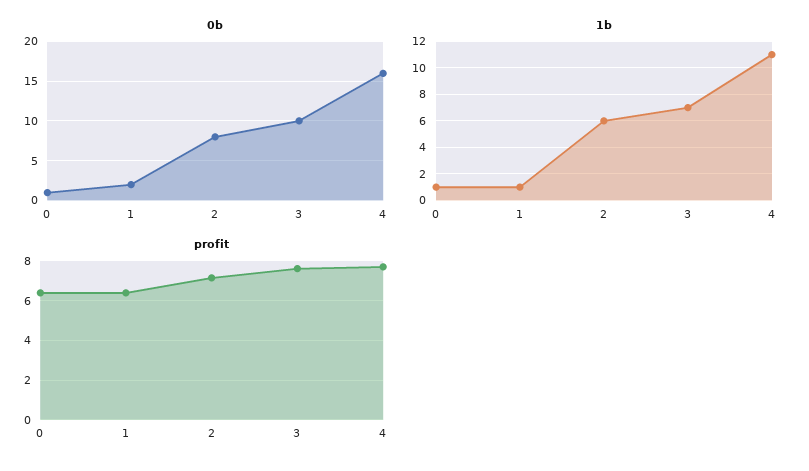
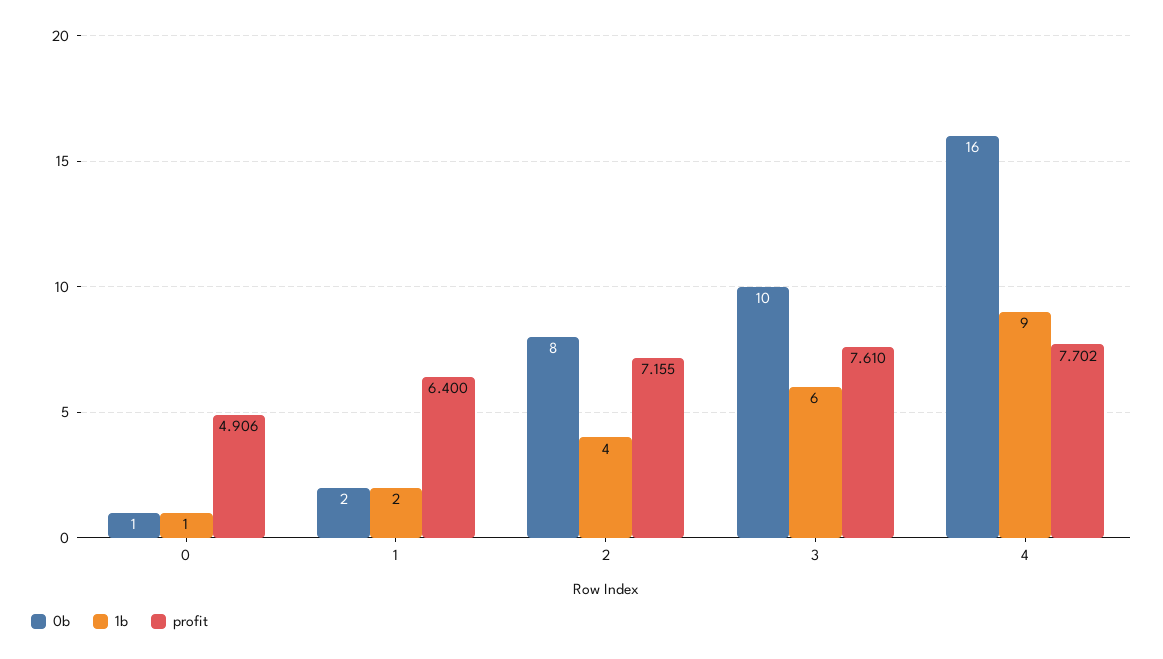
  {
    "0b": {
      "0": 1,
      "1": 2,
      "2": 8,
      "3": 10,
      "4": 16
    },
    "1b": {
      "0": 1,
-     "1": 1,
+     "1": 2,
-     "2": 6,
+     "2": 4,
-     "3": 7,
+     "3": 6,
-     "4": 11
+     "4": 9
    },
    "profit": {
-     "0": 6.5,
+     "0": 4.906,
      "1": 6.4,
      "2": 7.155,
      "3": 7.61,
      "4": 7.702
    }
  }

